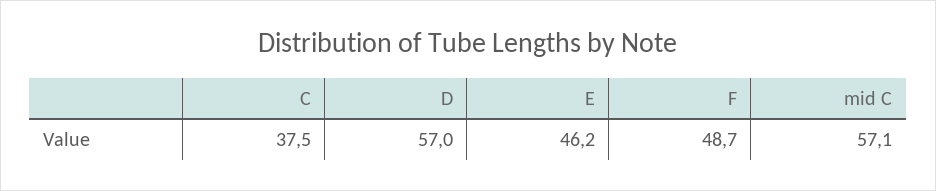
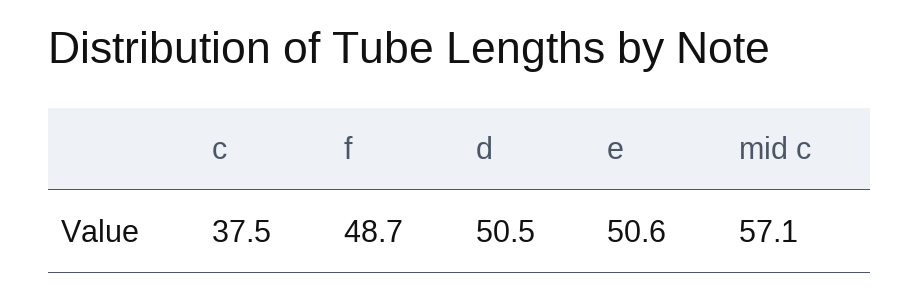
  {
    "C": 37.5,
-   "D": 57,
+   "D": 50.5,
-   "E": 46.2,
+   "E": 50.6,
    "F": 48.7,
    "mid C": 57.1
  }

